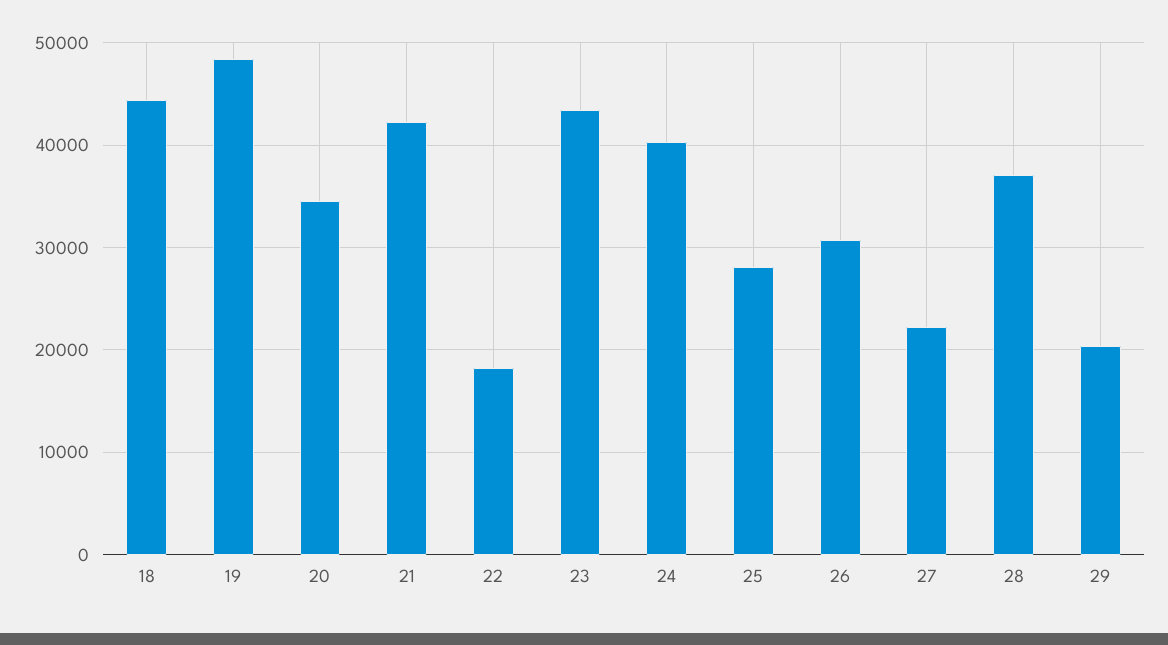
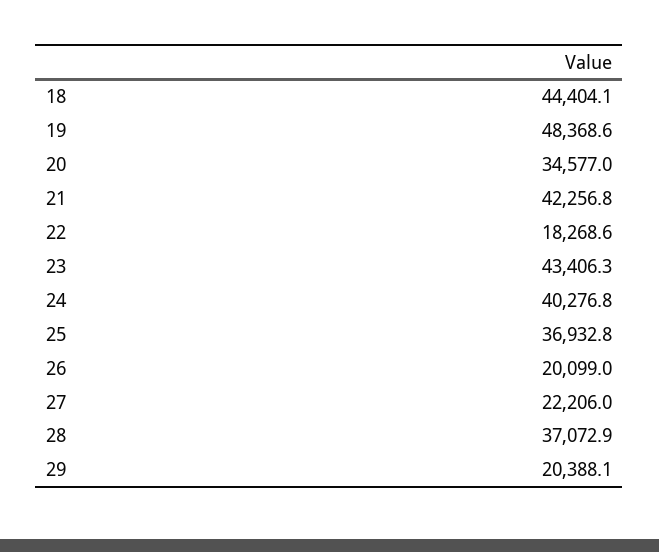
  {
    "18": 44404.1,
    "19": 48368.6,
    "20": 34577,
    "21": 42256.8,
    "22": 18268.6,
    "23": 43406.3,
    "24": 40276.8,
-   "25": 28000,
+   "25": 36932.8,
-   "26": 31000,
+   "26": 20099,
    "27": 22206,
    "28": 37072.9,
    "29": 20388.1
  }

